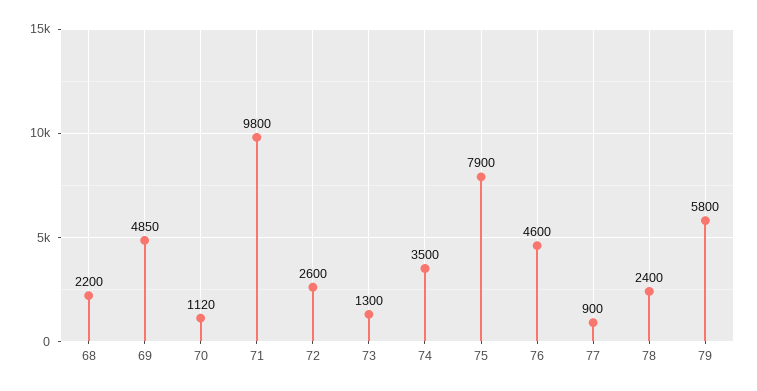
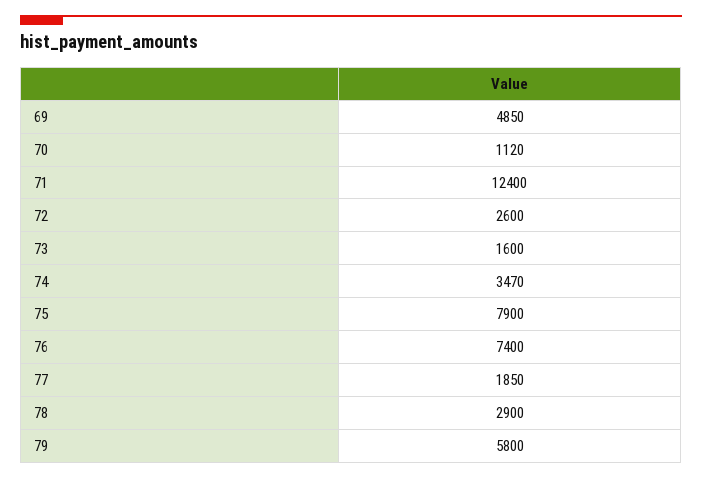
  {
-   "68": 2200,
    "69": 4850,
    "70": 1120,
-   "71": 9800,
+   "71": 12400,
    "72": 2600,
-   "73": 1300,
+   "73": 1600,
-   "74": 3500,
+   "74": 3470,
    "75": 7900,
-   "76": 4600,
+   "76": 7400,
-   "77": 900,
+   "77": 1850,
-   "78": 2400,
+   "78": 2900,
    "79": 5800
  }

